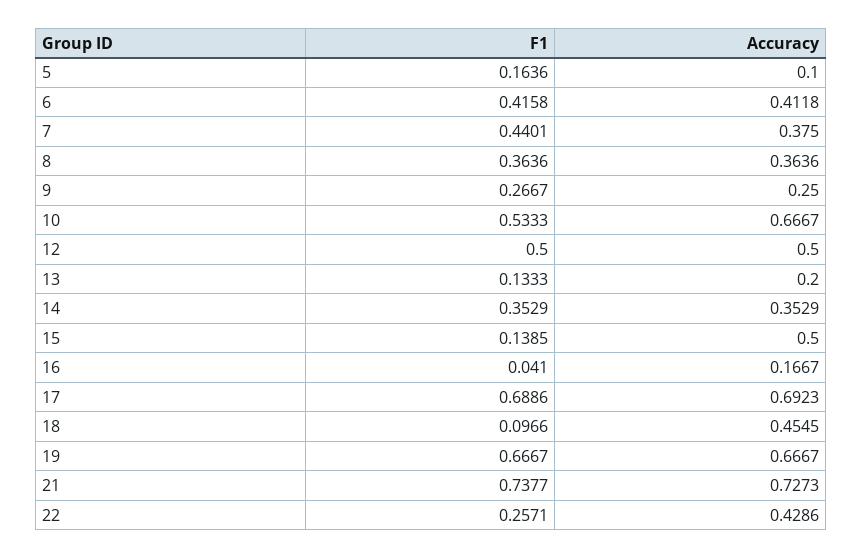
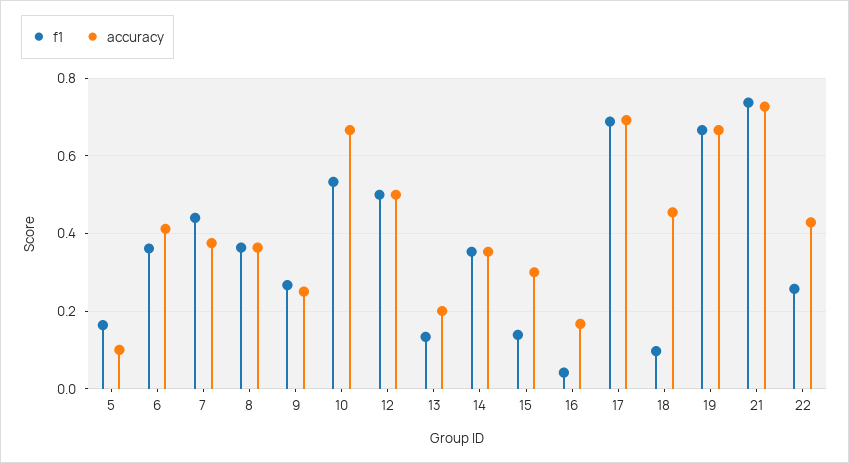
  {
    "F1": {
      "5": 0.1636,
-     "6": 0.4158,
+     "6": 0.36,
      "7": 0.4401,
      "8": 0.3636,
      "9": 0.2667,
      "10": 0.5333,
      "12": 0.5,
      "13": 0.1333,
      "14": 0.3529,
      "15": 0.1385,
      "16": 0.041,
      "17": 0.6886,
      "18": 0.0966,
      "19": 0.6667,
      "21": 0.7377,
      "22": 0.2571
    },
    "Accuracy": {
      "5": 0.1,
      "6": 0.4118,
      "7": 0.375,
      "8": 0.3636,
      "9": 0.25,
      "10": 0.6667,
      "12": 0.5,
      "13": 0.2,
      "14": 0.3529,
-     "15": 0.5,
+     "15": 0.3,
      "16": 0.1667,
      "17": 0.6923,
      "18": 0.4545,
      "19": 0.6667,
      "21": 0.7273,
      "22": 0.4286
    }
  }

